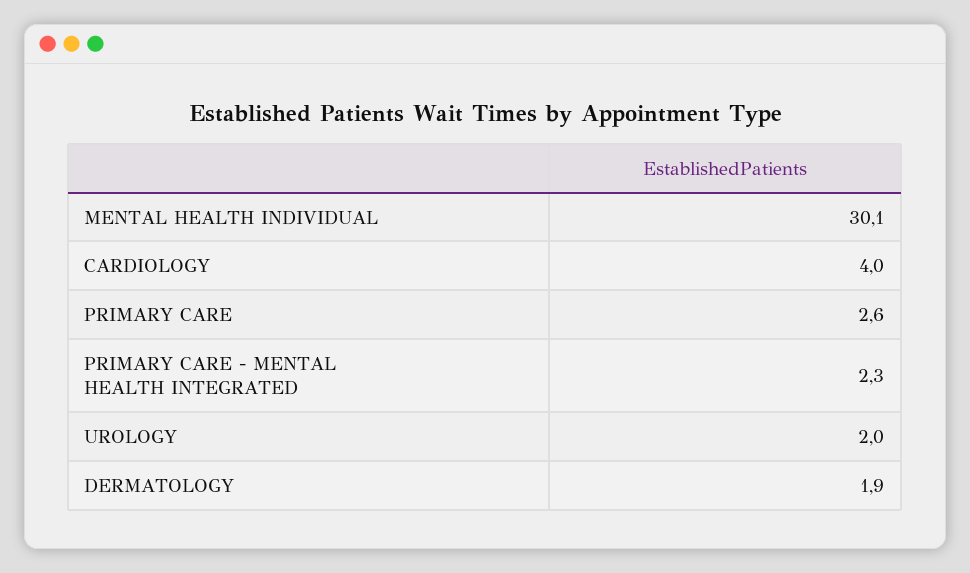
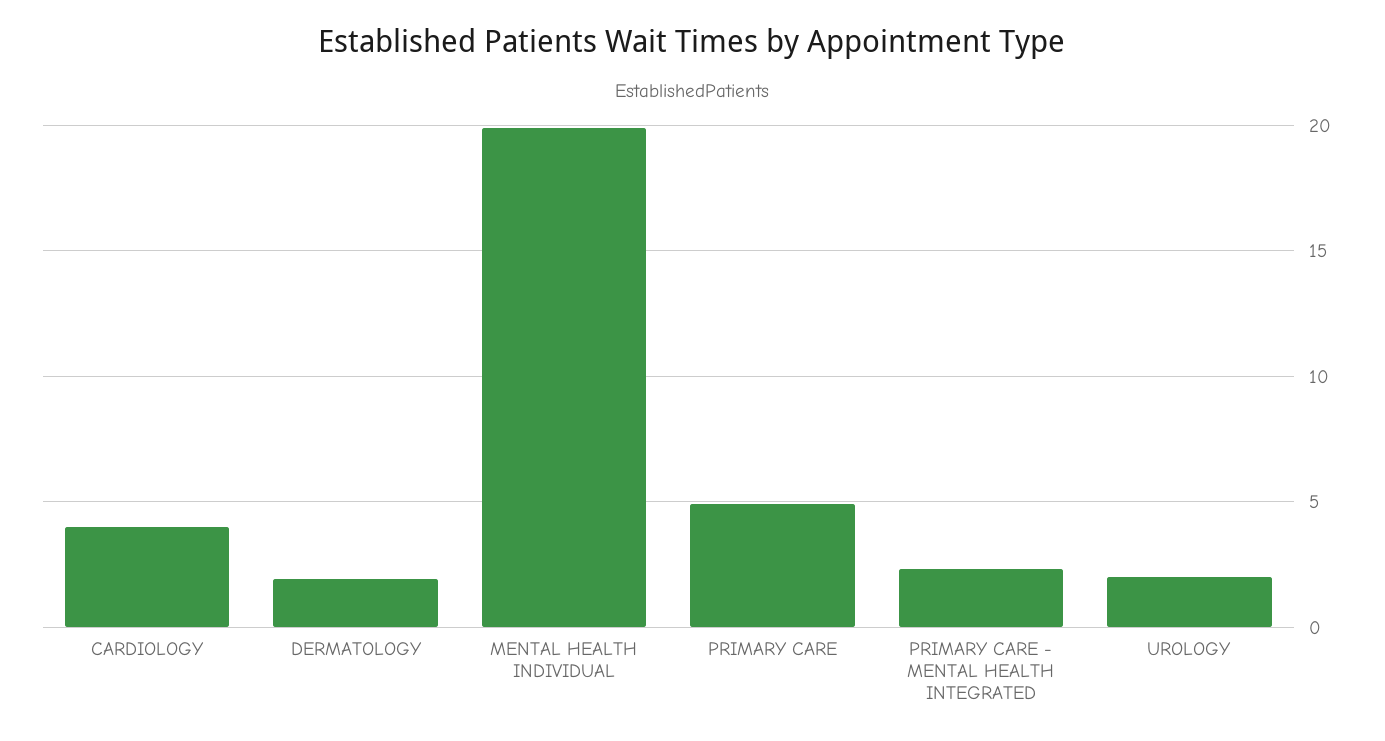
  {
-   "MENTAL HEALTH INDIVIDUAL": 30.1,
+   "MENTAL HEALTH INDIVIDUAL": 20,
    "CARDIOLOGY": 4,
-   "PRIMARY CARE": 2.6,
+   "PRIMARY CARE": 5,
    "PRIMARY CARE - MENTAL HEALTH INTEGRATED": 2.3,
    "UROLOGY": 2,
    "DERMATOLOGY": 1.9
  }

